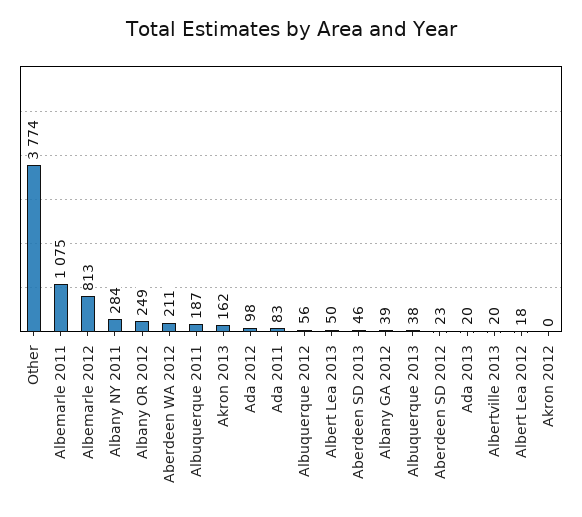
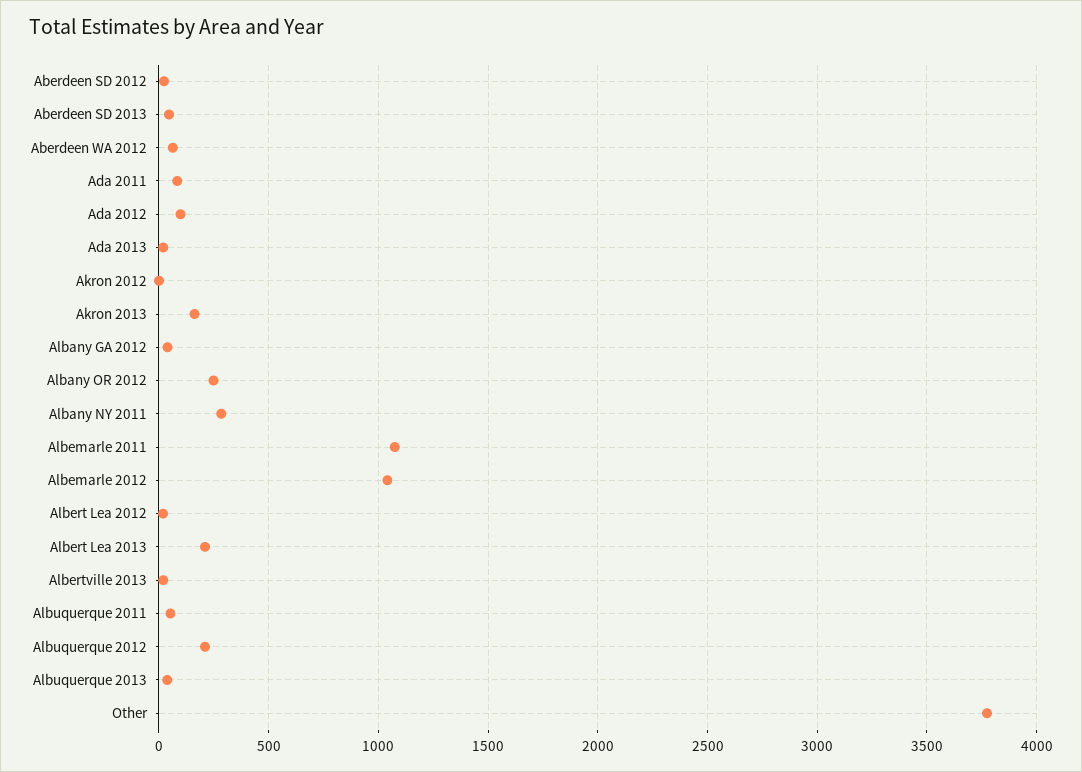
  {
    "Other": 3774,
    "Albemarle 2011": 1075,
-   "Albemarle 2012": 813,
+   "Albemarle 2012": 1050,
    "Albany NY 2011": 284,
    "Albany OR 2012": 249,
-   "Aberdeen WA 2012": 211,
+   "Aberdeen WA 2012": 50,
-   "Albuquerque 2011": 187,
+   "Albuquerque 2011": 50,
    "Akron 2013": 162,
    "Ada 2012": 98,
    "Ada 2011": 83,
-   "Albuquerque 2012": 56,
+   "Albuquerque 2012": 200,
-   "Albert Lea 2013": 50,
+   "Albert Lea 2013": 200,
    "Aberdeen SD 2013": 46,
    "Albany GA 2012": 39,
    "Albuquerque 2013": 38,
    "Aberdeen SD 2012": 23,
    "Ada 2013": 20,
    "Albertville 2013": 20,
    "Albert Lea 2012": 18,
    "Akron 2012": 0
  }

